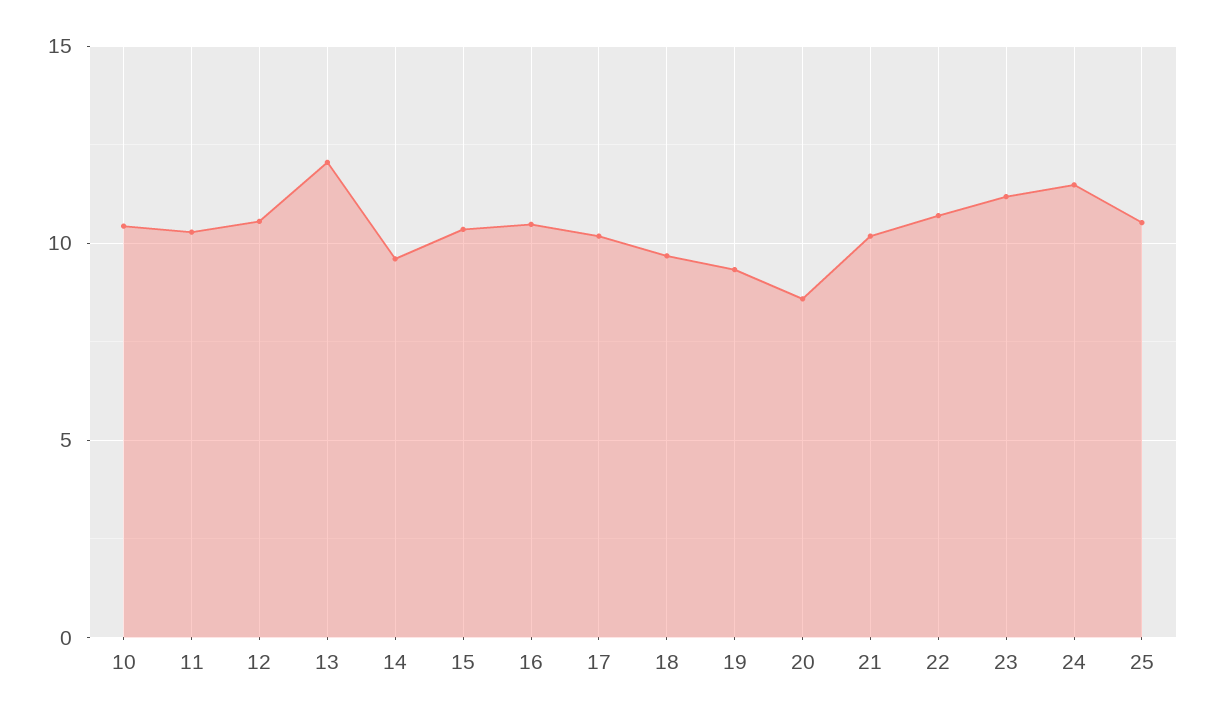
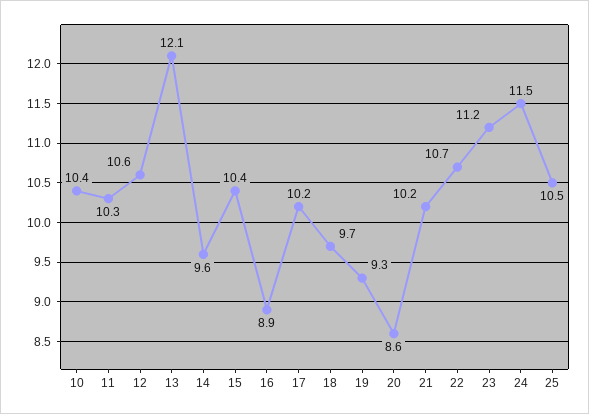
  {
    "10": 10.4,
    "11": 10.3,
    "12": 10.6,
    "13": 12.1,
    "14": 9.6,
    "15": 10.4,
-   "16": 10.5,
+   "16": 8.9,
    "17": 10.2,
    "18": 9.7,
    "19": 9.3,
    "20": 8.6,
    "21": 10.2,
    "22": 10.7,
    "23": 11.2,
    "24": 11.5,
    "25": 10.5
  }

